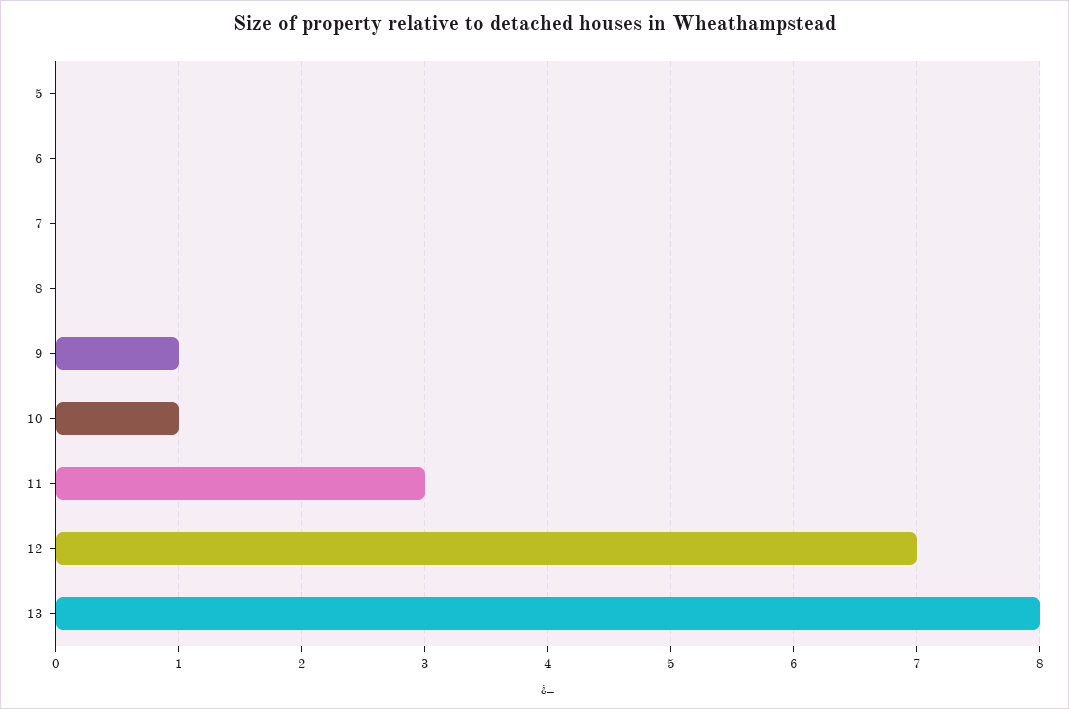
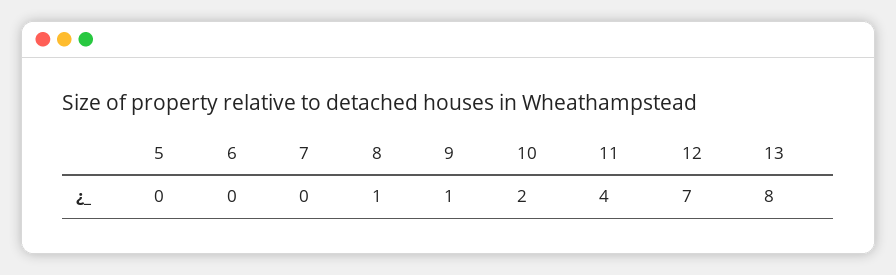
  {
    "5": 0,
    "6": 0,
    "7": 0,
-   "8": 0,
+   "8": 1,
    "9": 1,
-   "10": 1,
+   "10": 2,
-   "11": 3,
+   "11": 4,
    "12": 7,
    "13": 8
  }

